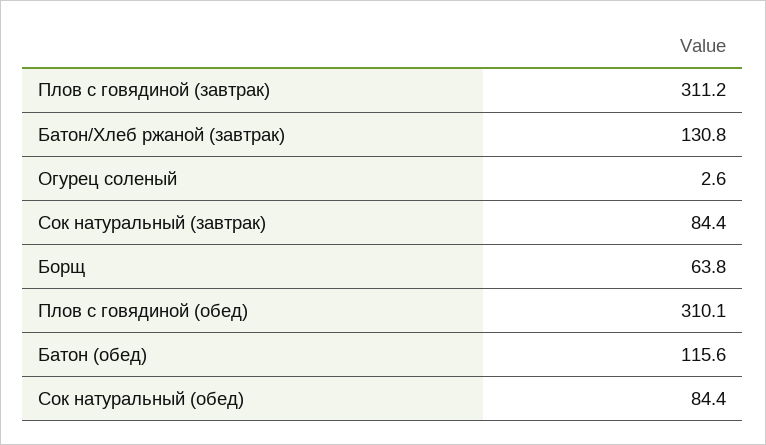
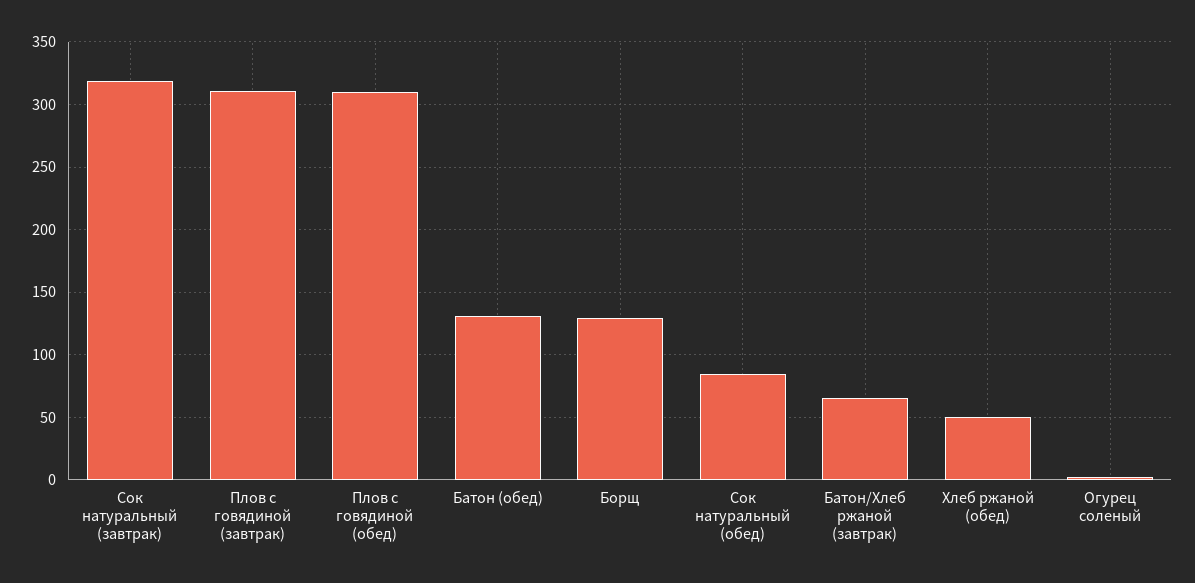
  {
    "Плов с говядиной (завтрак)": 311.2,
-   "Батон/Хлеб ржаной (завтрак)": 130.8,
+   "Батон/Хлеб ржаной (завтрак)": 65,
    "Огурец соленый": 2.6,
-   "Сок натуральный (завтрак)": 84.4,
+   "Сок натуральный (завтрак)": 320,
-   "Борщ": 63.8,
+   "Борщ": 130,
    "Плов с говядиной (обед)": 310.1,
-   "Батон (обед)": 115.6,
+   "Батон (обед)": 130,
-   "Сок натуральный (обед)": 84.4
+   "Сок натуральный (обед)": 84.4,
+   "Хлеб ржаной (обед)": 50
  }

